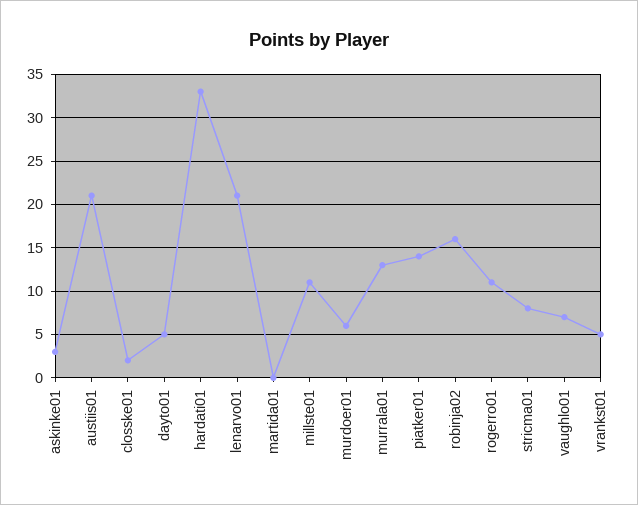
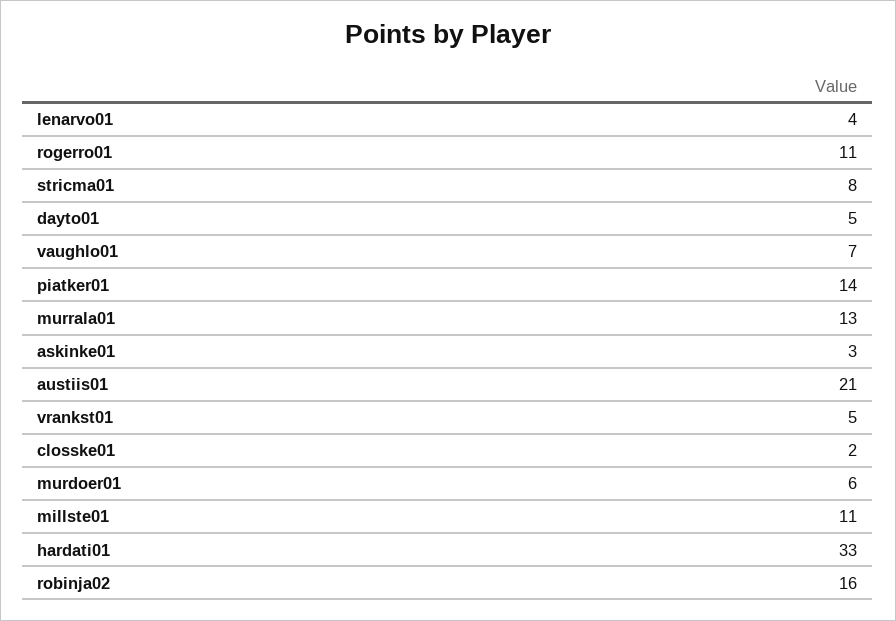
  {
    "askinke01": 3,
    "austiis01": 21,
    "closske01": 2,
    "dayto01": 5,
    "hardati01": 33,
-   "lenarvo01": 21,
+   "lenarvo01": 4,
-   "martida01": 0,
    "millste01": 11,
    "murdoer01": 6,
    "murrala01": 13,
    "piatker01": 14,
    "robinja02": 16,
    "rogerro01": 11,
    "stricma01": 8,
    "vaughlo01": 7,
    "vrankst01": 5
  }

